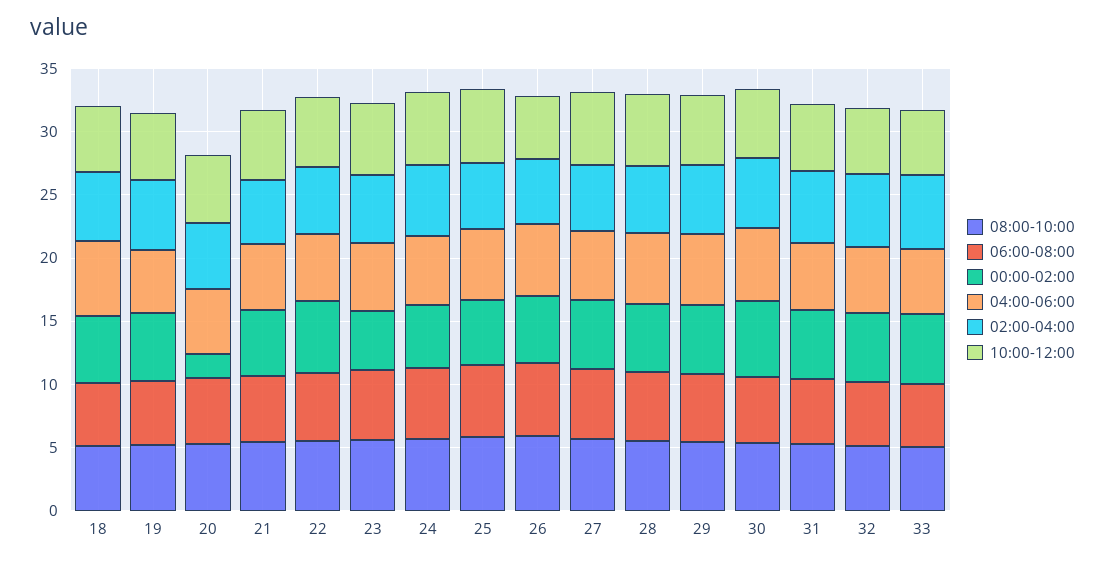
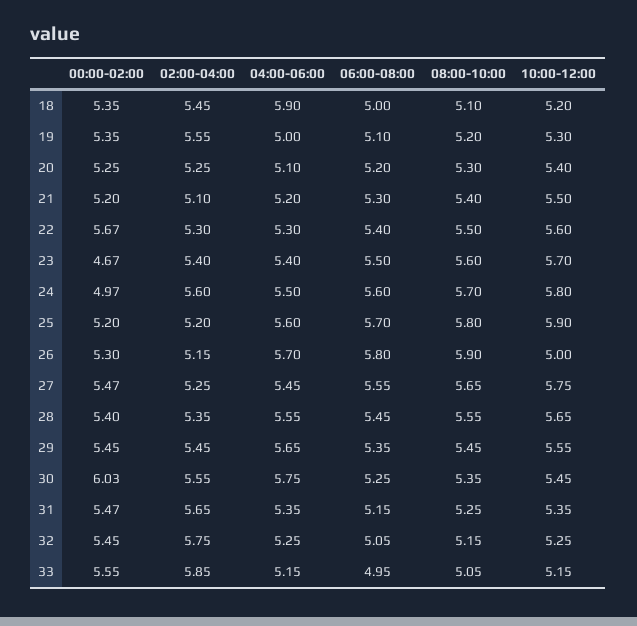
  {
    "08:00-10:00": {
      "18": 5.1,
      "19": 5.2,
      "20": 5.3,
      "21": 5.4,
      "22": 5.5,
      "23": 5.6,
      "24": 5.7,
      "25": 5.8,
      "26": 5.9,
      "27": 5.65,
      "28": 5.55,
      "29": 5.45,
      "30": 5.35,
      "31": 5.25,
      "32": 5.15,
      "33": 5.05
    },
    "06:00-08:00": {
      "18": 5,
      "19": 5.1,
      "20": 5.2,
      "21": 5.3,
      "22": 5.4,
      "23": 5.5,
      "24": 5.6,
      "25": 5.7,
      "26": 5.8,
      "27": 5.55,
      "28": 5.45,
      "29": 5.35,
      "30": 5.25,
      "31": 5.15,
      "32": 5.05,
      "33": 4.95
    },
    "00:00-02:00": {
      "18": 5.35,
      "19": 5.35,
-     "20": 2,
+     "20": 5.25,
      "21": 5.2,
      "22": 5.67,
      "23": 4.67,
      "24": 4.97,
      "25": 5.2,
      "26": 5.3,
      "27": 5.47,
      "28": 5.4,
      "29": 5.45,
      "30": 6.03,
      "31": 5.47,
      "32": 5.45,
      "33": 5.55
    },
    "04:00-06:00": {
      "18": 5.9,
      "19": 5,
      "20": 5.1,
      "21": 5.2,
      "22": 5.3,
      "23": 5.4,
      "24": 5.5,
      "25": 5.6,
      "26": 5.7,
      "27": 5.45,
      "28": 5.55,
      "29": 5.65,
      "30": 5.75,
      "31": 5.35,
      "32": 5.25,
      "33": 5.15
    },
    "02:00-04:00": {
      "18": 5.45,
      "19": 5.55,
      "20": 5.25,
      "21": 5.1,
      "22": 5.3,
      "23": 5.4,
      "24": 5.6,
      "25": 5.2,
      "26": 5.15,
      "27": 5.25,
      "28": 5.35,
      "29": 5.45,
      "30": 5.55,
      "31": 5.65,
      "32": 5.75,
      "33": 5.85
    },
    "10:00-12:00": {
      "18": 5.2,
      "19": 5.3,
      "20": 5.4,
      "21": 5.5,
      "22": 5.6,
      "23": 5.7,
      "24": 5.8,
      "25": 5.9,
      "26": 5,
      "27": 5.75,
      "28": 5.65,
      "29": 5.55,
      "30": 5.45,
      "31": 5.35,
      "32": 5.25,
      "33": 5.15
    }
  }

